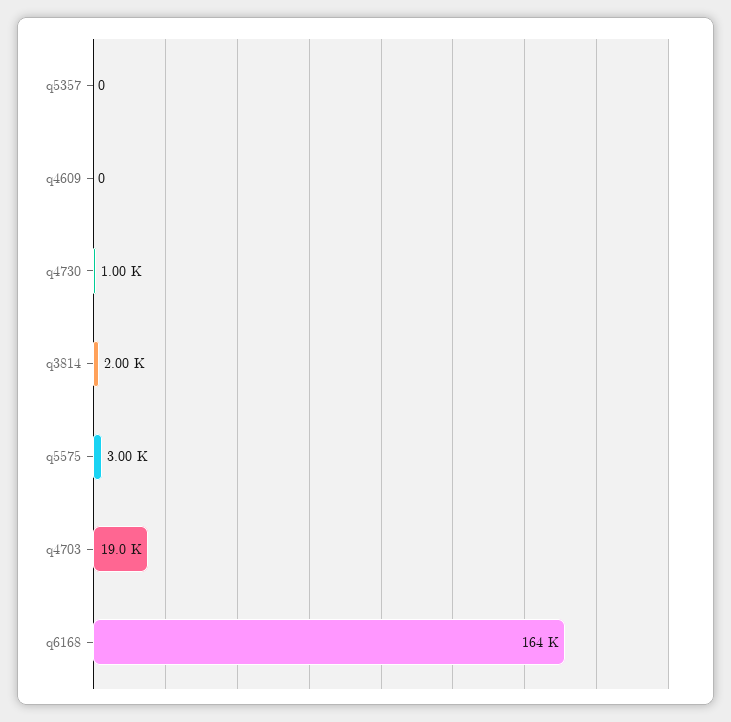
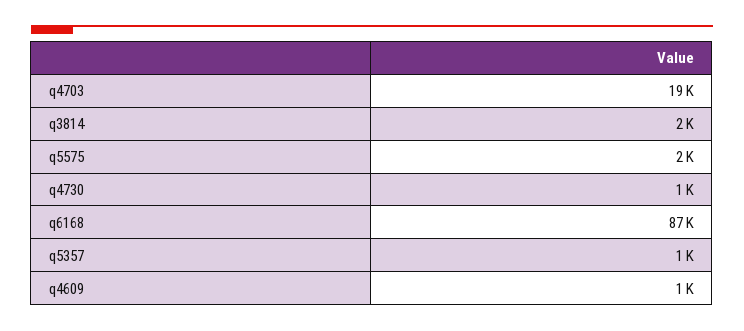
  {
-   "q5357": 0,
+   "q5357": 1000,
-   "q4609": 0,
+   "q4609": 1000,
    "q4730": 1000,
    "q3814": 2000,
-   "q5575": 3000,
+   "q5575": 2000,
    "q4703": 19000,
-   "q6168": 164000
+   "q6168": 87000
  }

